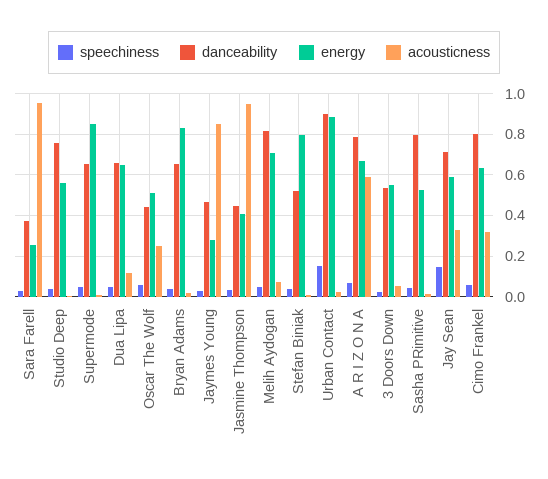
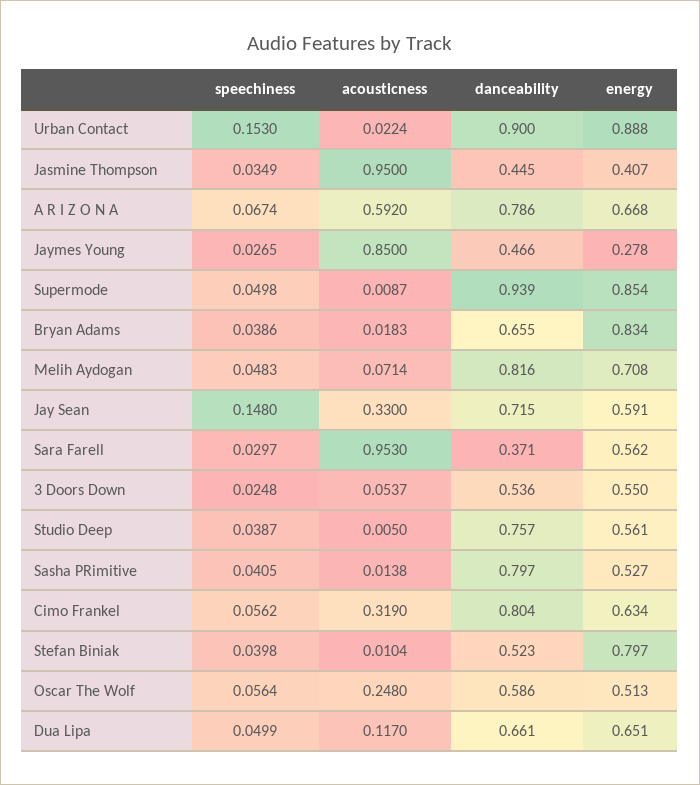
  {
    "speechiness": {
      "Sara Farell": 0.0297,
      "Studio Deep": 0.0387,
      "Supermode": 0.0498,
      "Dua Lipa": 0.0499,
      "Oscar The Wolf": 0.0564,
      "Bryan Adams": 0.0386,
      "Jaymes Young": 0.0265,
      "Jasmine Thompson": 0.0349,
      "Melih Aydogan": 0.0483,
      "Stefan Biniak": 0.0398,
      "Urban Contact": 0.153,
      "A R I Z O N A": 0.0674,
      "3 Doors Down": 0.0248,
      "Sasha PRimitive": 0.0405,
      "Jay Sean": 0.148,
      "Cimo Frankel": 0.0562
    },
    "danceability": {
      "Sara Farell": 0.371,
      "Studio Deep": 0.757,
-     "Supermode": 0.65,
+     "Supermode": 0.939,
      "Dua Lipa": 0.661,
-     "Oscar The Wolf": 0.45,
+     "Oscar The Wolf": 0.586,
      "Bryan Adams": 0.655,
      "Jaymes Young": 0.466,
      "Jasmine Thompson": 0.445,
      "Melih Aydogan": 0.816,
      "Stefan Biniak": 0.523,
      "Urban Contact": 0.9,
      "A R I Z O N A": 0.786,
      "3 Doors Down": 0.536,
      "Sasha PRimitive": 0.797,
      "Jay Sean": 0.715,
      "Cimo Frankel": 0.804
    },
    "energy": {
-     "Sara Farell": 0.25,
+     "Sara Farell": 0.562,
      "Studio Deep": 0.561,
      "Supermode": 0.854,
      "Dua Lipa": 0.651,
      "Oscar The Wolf": 0.513,
      "Bryan Adams": 0.834,
      "Jaymes Young": 0.278,
      "Jasmine Thompson": 0.407,
      "Melih Aydogan": 0.708,
      "Stefan Biniak": 0.797,
      "Urban Contact": 0.888,
      "A R I Z O N A": 0.668,
      "3 Doors Down": 0.55,
      "Sasha PRimitive": 0.527,
      "Jay Sean": 0.591,
      "Cimo Frankel": 0.634
    },
    "acousticness": {
      "Sara Farell": 0.953,
      "Studio Deep": 0.005,
      "Supermode": 0.0087,
      "Dua Lipa": 0.117,
      "Oscar The Wolf": 0.248,
      "Bryan Adams": 0.0183,
      "Jaymes Young": 0.85,
      "Jasmine Thompson": 0.95,
      "Melih Aydogan": 0.0714,
      "Stefan Biniak": 0.0104,
      "Urban Contact": 0.0224,
      "A R I Z O N A": 0.592,
      "3 Doors Down": 0.0537,
      "Sasha PRimitive": 0.0138,
      "Jay Sean": 0.33,
      "Cimo Frankel": 0.319
    }
  }

